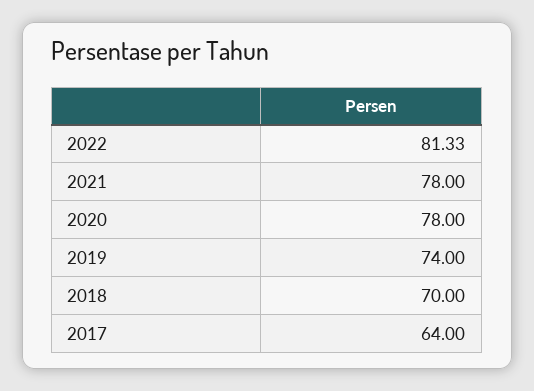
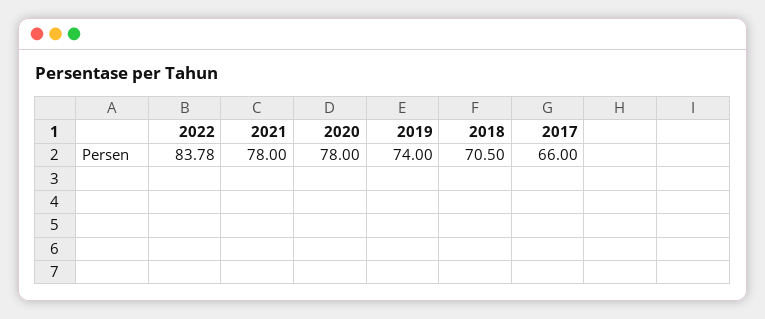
  {
-   "2022": 81.33,
+   "2022": 83.78,
    "2021": 78,
    "2020": 78,
    "2019": 74,
-   "2018": 70,
+   "2018": 70.5,
-   "2017": 64
+   "2017": 66
  }

